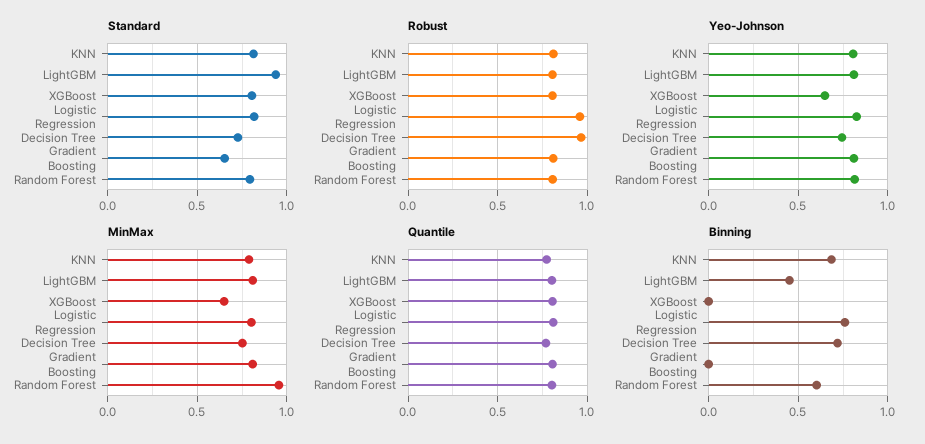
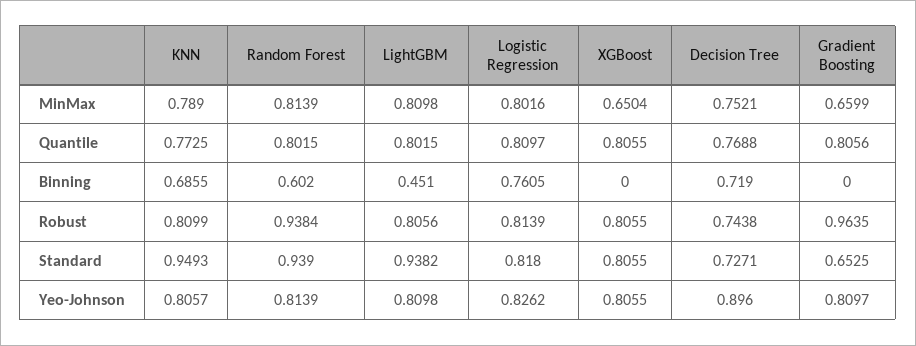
  {
    "Standard": {
-     "KNN": 0.8,
+     "KNN": 0.9493,
      "LightGBM": 0.9382,
      "XGBoost": 0.8055,
      "Logistic Regression": 0.818,
      "Decision Tree": 0.7271,
      "Gradient Boosting": 0.6525,
-     "Random Forest": 0.8
+     "Random Forest": 0.939
    },
    "Robust": {
      "KNN": 0.8099,
      "LightGBM": 0.8056,
      "XGBoost": 0.8055,
-     "Logistic Regression": 0.95,
+     "Logistic Regression": 0.8139,
-     "Decision Tree": 0.95,
+     "Decision Tree": 0.7438,
-     "Gradient Boosting": 0.8,
+     "Gradient Boosting": 0.9635,
-     "Random Forest": 0.8
+     "Random Forest": 0.9384
    },
    "Yeo-Johnson": {
      "KNN": 0.8057,
      "LightGBM": 0.8098,
-     "XGBoost": 0.65,
+     "XGBoost": 0.8055,
      "Logistic Regression": 0.8262,
-     "Decision Tree": 0.75,
+     "Decision Tree": 0.896,
      "Gradient Boosting": 0.8097,
      "Random Forest": 0.8139
    },
    "MinMax": {
      "KNN": 0.789,
      "LightGBM": 0.8098,
      "XGBoost": 0.6504,
      "Logistic Regression": 0.8016,
      "Decision Tree": 0.7521,
-     "Gradient Boosting": 0.8,
+     "Gradient Boosting": 0.6599,
-     "Random Forest": 0.95
+     "Random Forest": 0.8139
    },
    "Quantile": {
      "KNN": 0.7725,
      "LightGBM": 0.8015,
      "XGBoost": 0.8055,
      "Logistic Regression": 0.8097,
      "Decision Tree": 0.7688,
      "Gradient Boosting": 0.8056,
      "Random Forest": 0.8015
    },
    "Binning": {
      "KNN": 0.6855,
      "LightGBM": 0.451,
      "XGBoost": 0,
      "Logistic Regression": 0.7605,
      "Decision Tree": 0.719,
      "Gradient Boosting": 0,
      "Random Forest": 0.602
    }
  }

